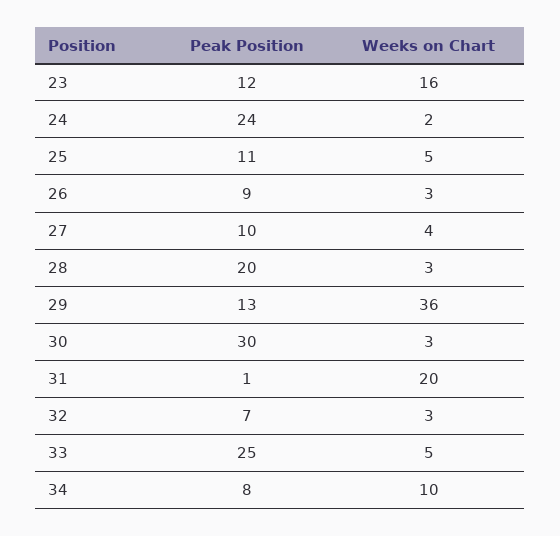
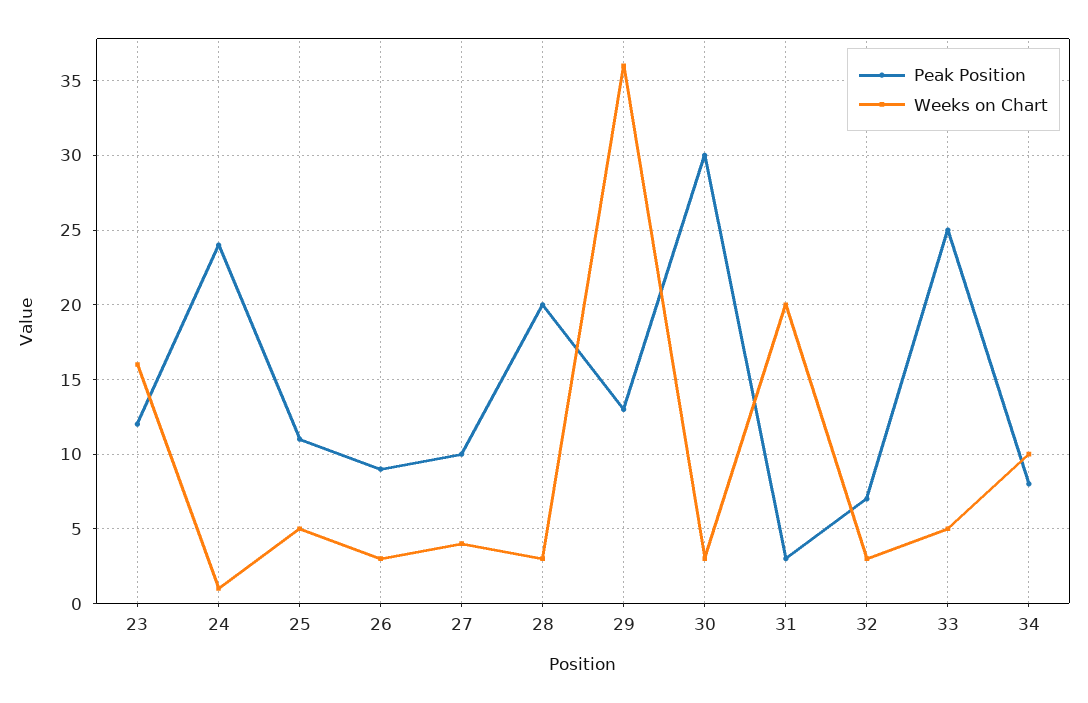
  {
    "Peak Position": {
      "23": 12,
      "24": 24,
      "25": 11,
      "26": 9,
      "27": 10,
      "28": 20,
      "29": 13,
      "30": 30,
-     "31": 1,
+     "31": 3,
      "32": 7,
      "33": 25,
      "34": 8
    },
    "Weeks on Chart": {
      "23": 16,
-     "24": 2,
+     "24": 1,
      "25": 5,
      "26": 3,
      "27": 4,
      "28": 3,
      "29": 36,
      "30": 3,
      "31": 20,
      "32": 3,
      "33": 5,
      "34": 10
    }
  }

